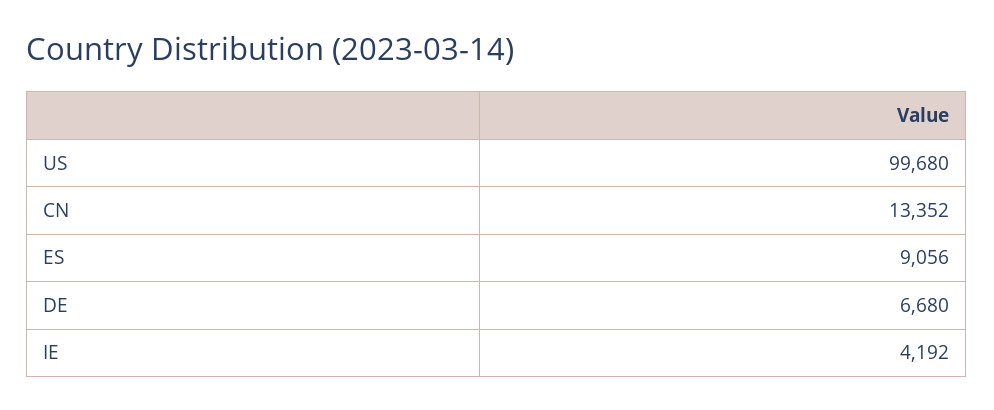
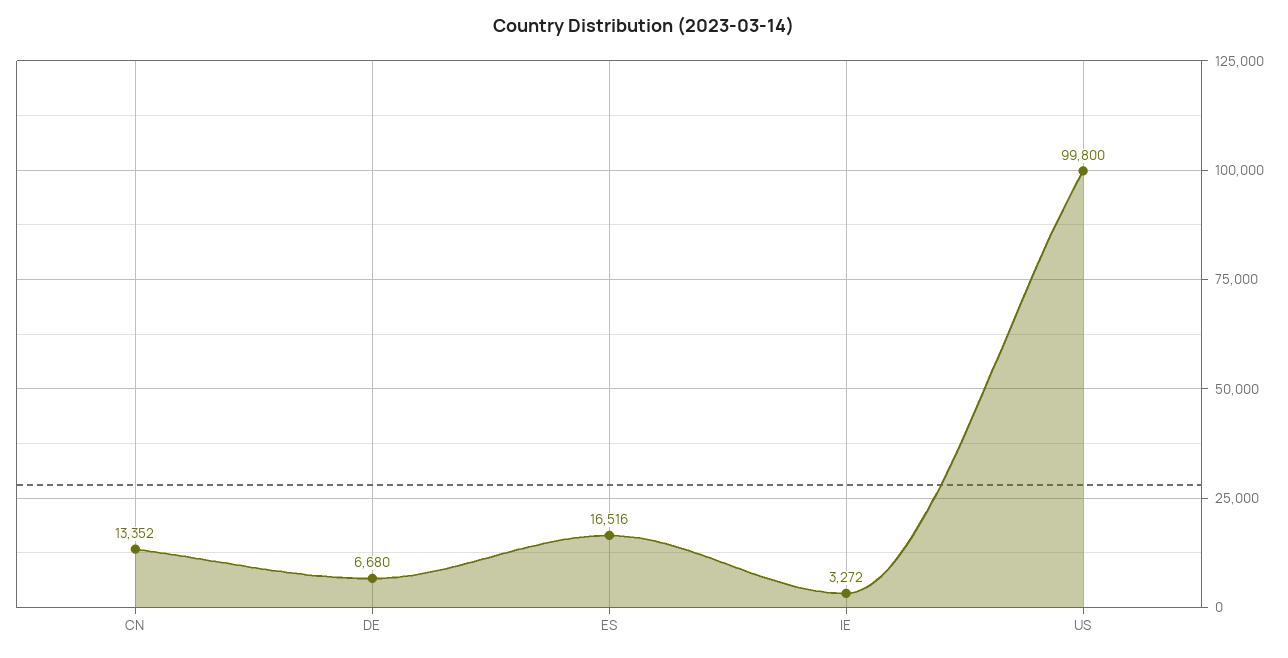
  {
-   "US": 99680,
+   "US": 99800,
    "CN": 13352,
-   "ES": 9056,
+   "ES": 16516,
    "DE": 6680,
-   "IE": 4192
+   "IE": 3272
  }

